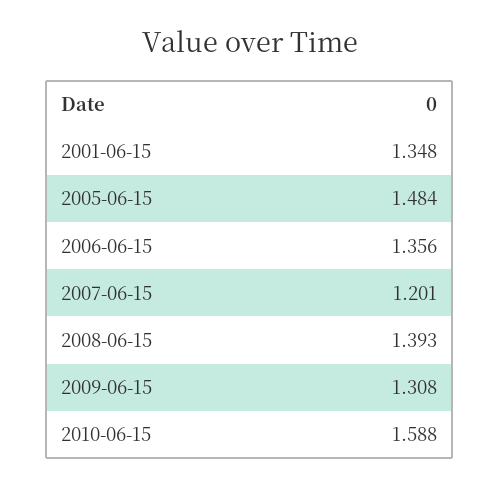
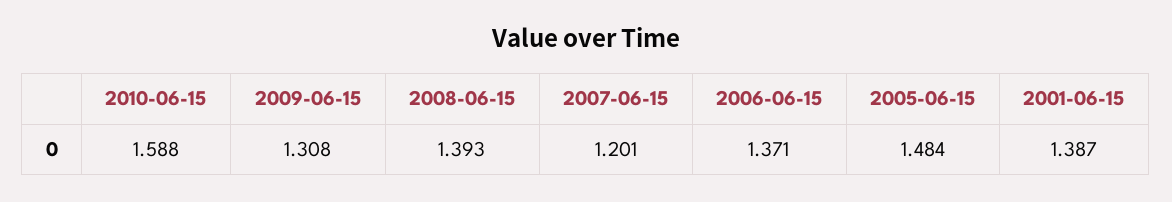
  {
-   "2001-06-15": 1.348,
+   "2001-06-15": 1.387,
    "2005-06-15": 1.484,
-   "2006-06-15": 1.356,
+   "2006-06-15": 1.371,
    "2007-06-15": 1.201,
    "2008-06-15": 1.393,
    "2009-06-15": 1.308,
    "2010-06-15": 1.588
  }

